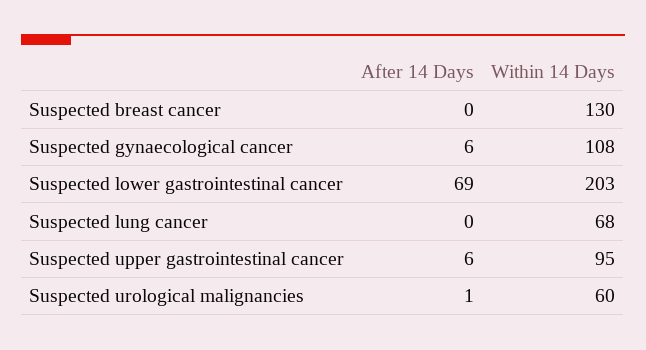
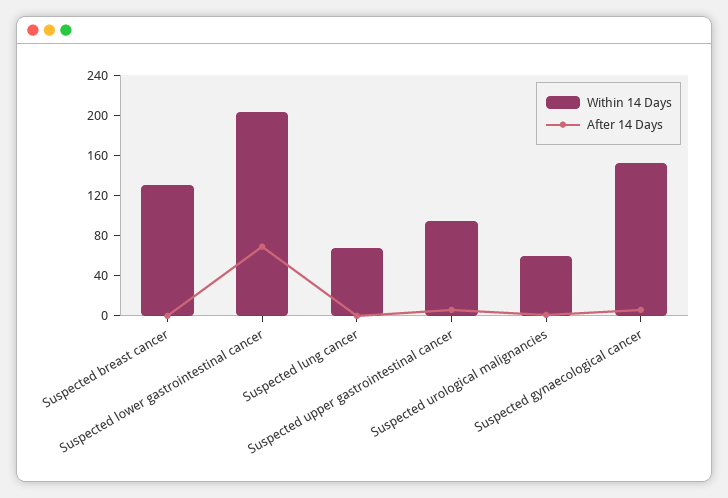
  {
    "After 14 Days": {
      "Suspected breast cancer": 0,
      "Suspected gynaecological cancer": 6,
      "Suspected lower gastrointestinal cancer": 69,
      "Suspected lung cancer": 0,
      "Suspected upper gastrointestinal cancer": 6,
      "Suspected urological malignancies": 1
    },
    "Within 14 Days": {
      "Suspected breast cancer": 130,
-     "Suspected gynaecological cancer": 108,
+     "Suspected gynaecological cancer": 150,
      "Suspected lower gastrointestinal cancer": 203,
      "Suspected lung cancer": 68,
      "Suspected upper gastrointestinal cancer": 95,
      "Suspected urological malignancies": 60
    }
  }

